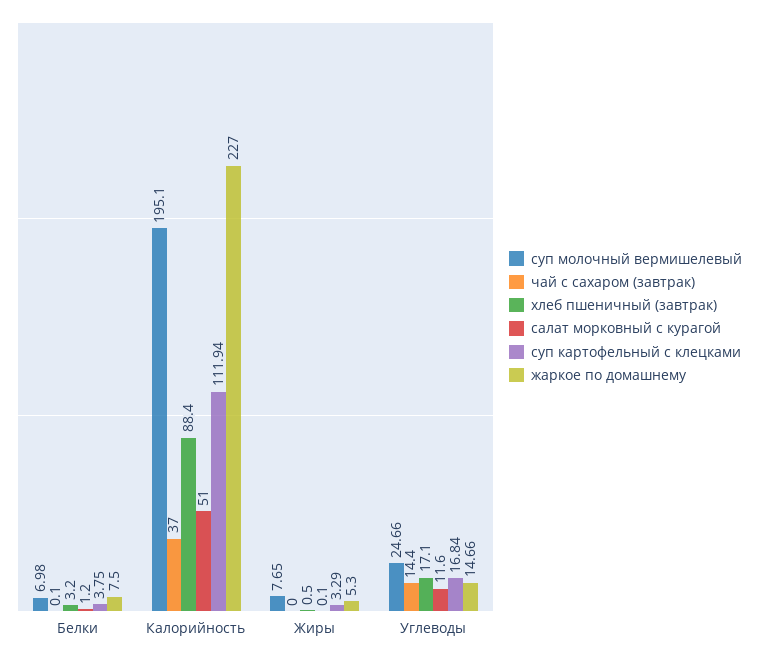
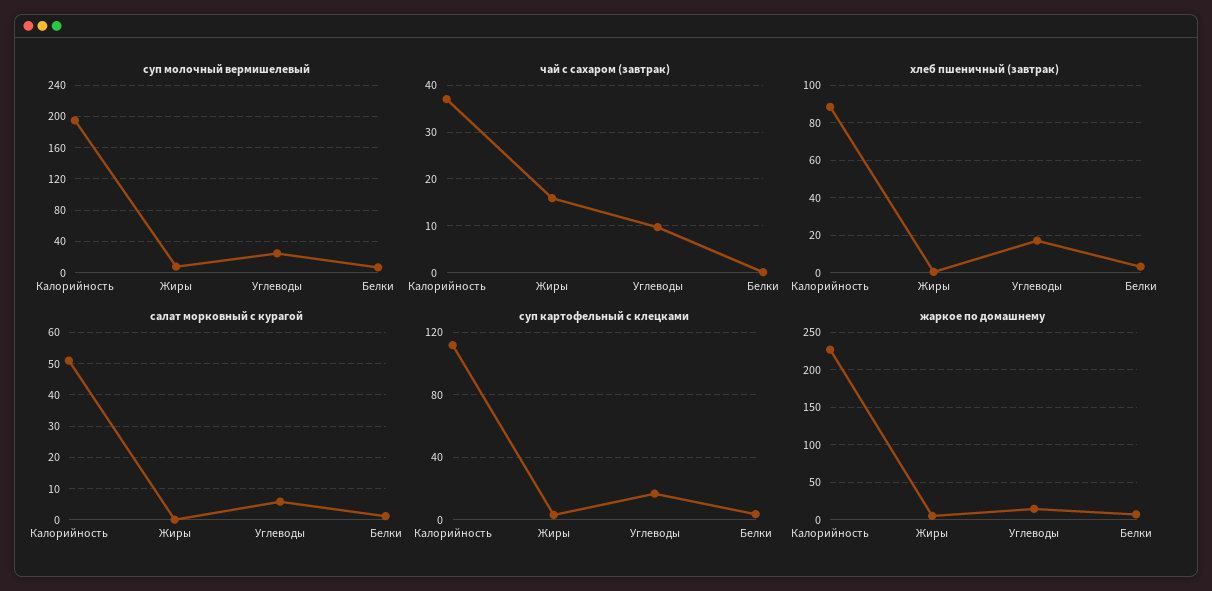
  {
    "суп молочный вермишелевый": {
      "Белки": 6.98,
      "Калорийность": 195.1,
      "Жиры": 7.65,
      "Углеводы": 24.66
    },
    "чай с сахаром (завтрак)": {
      "Белки": 0.1,
      "Калорийность": 37,
-     "Жиры": 0,
+     "Жиры": 16,
-     "Углеводы": 14.4
+     "Углеводы": 10
    },
    "хлеб пшеничный (завтрак)": {
      "Белки": 3.2,
      "Калорийность": 88.4,
      "Жиры": 0.5,
      "Углеводы": 17.1
    },
    "салат морковный с курагой": {
      "Белки": 1.2,
      "Калорийность": 51,
      "Жиры": 0.1,
-     "Углеводы": 11.6
+     "Углеводы": 6
    },
    "суп картофельный с клецками": {
      "Белки": 3.75,
      "Калорийность": 111.94,
      "Жиры": 3.29,
      "Углеводы": 16.84
    },
    "жаркое по домашнему": {
      "Белки": 7.5,
      "Калорийность": 227,
      "Жиры": 5.3,
      "Углеводы": 14.66
    }
  }

